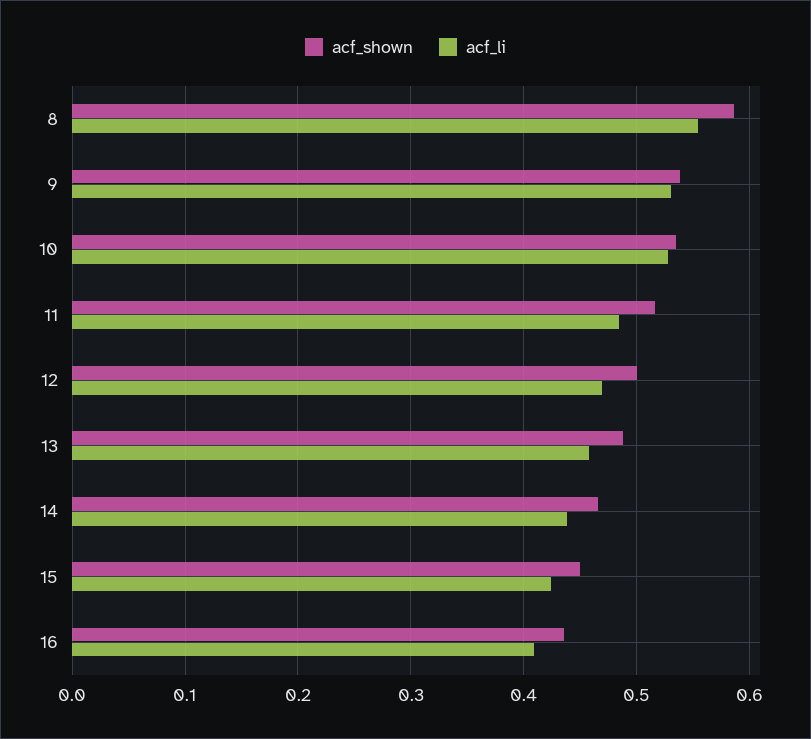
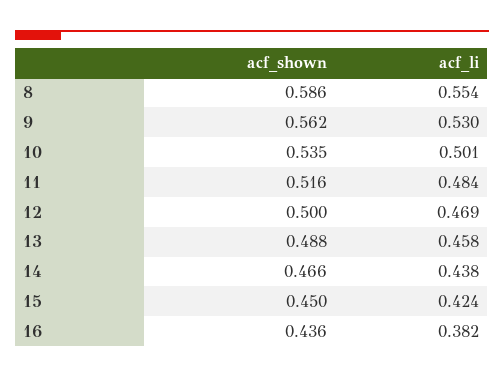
  {
    "acf_shown": {
      "8": 0.586,
-     "9": 0.54,
+     "9": 0.562,
      "10": 0.535,
      "11": 0.516,
      "12": 0.5,
      "13": 0.488,
      "14": 0.466,
      "15": 0.45,
      "16": 0.436
    },
    "acf_li": {
      "8": 0.554,
      "9": 0.53,
-     "10": 0.53,
+     "10": 0.501,
      "11": 0.484,
      "12": 0.469,
      "13": 0.458,
      "14": 0.438,
      "15": 0.424,
-     "16": 0.41
+     "16": 0.382
    }
  }

